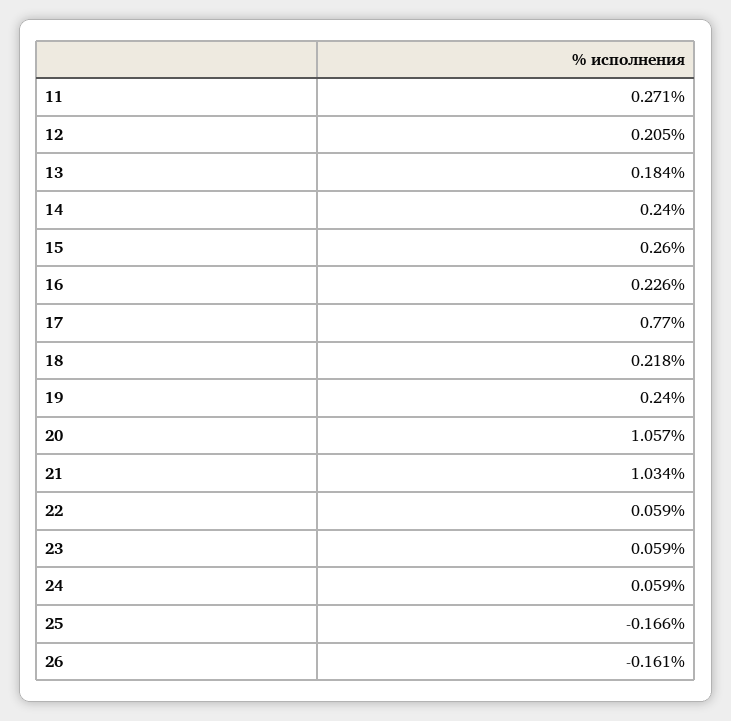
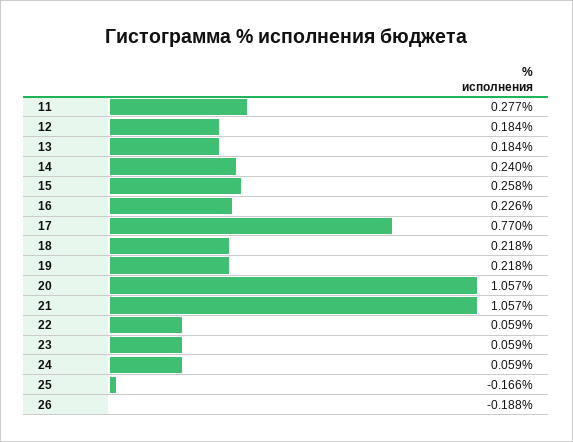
  {
-   "11": 0.271,
+   "11": 0.277,
-   "12": 0.205,
+   "12": 0.184,
    "13": 0.184,
    "14": 0.24,
-   "15": 0.26,
+   "15": 0.258,
    "16": 0.226,
    "17": 0.77,
    "18": 0.218,
-   "19": 0.24,
+   "19": 0.218,
    "20": 1.057,
-   "21": 1.034,
+   "21": 1.057,
    "22": 0.059,
    "23": 0.059,
    "24": 0.059,
    "25": -0.166,
-   "26": -0.161
+   "26": -0.188
  }

